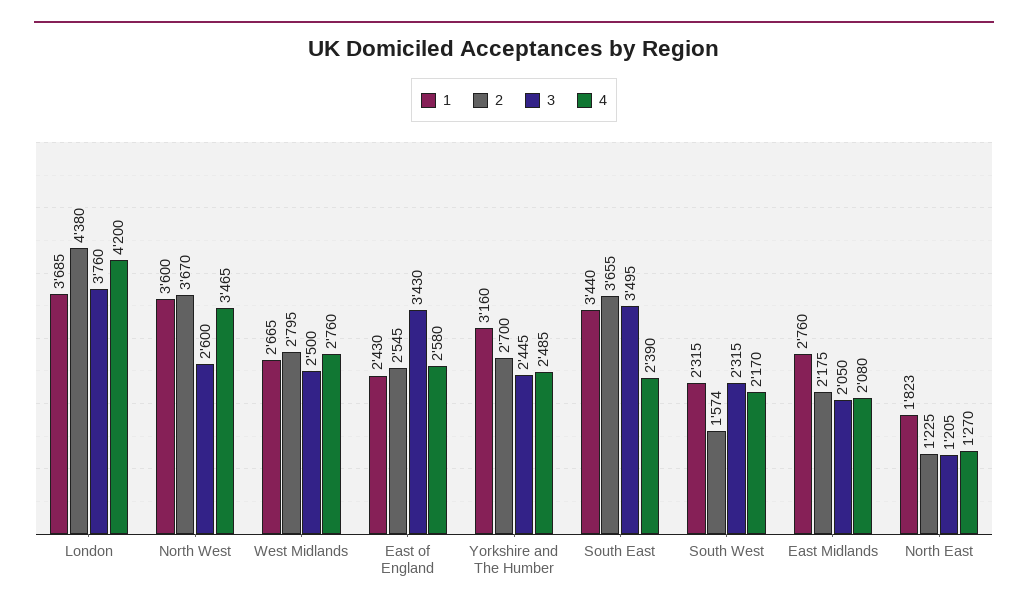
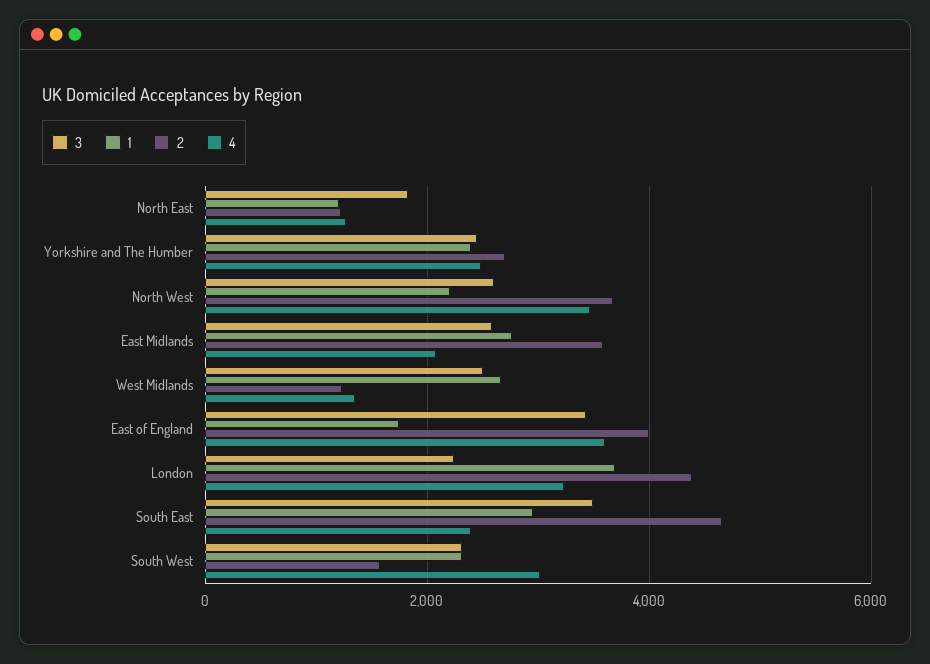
  {
    "1": {
      "London": 3685,
-     "North West": 3600,
+     "North West": 2200,
      "West Midlands": 2665,
-     "East of England": 2430,
+     "East of England": 1800,
-     "Yorkshire and The Humber": 3160,
+     "Yorkshire and The Humber": 2400,
-     "South East": 3440,
+     "South East": 3000,
      "South West": 2315,
      "East Midlands": 2760,
-     "North East": 1823
+     "North East": 1200
    },
    "2": {
      "London": 4380,
      "North West": 3670,
-     "West Midlands": 2795,
+     "West Midlands": 1200,
-     "East of England": 2545,
+     "East of England": 4000,
      "Yorkshire and The Humber": 2700,
-     "South East": 3655,
+     "South East": 4600,
      "South West": 1574,
-     "East Midlands": 2175,
+     "East Midlands": 3600,
      "North East": 1225
    },
    "3": {
-     "London": 3760,
+     "London": 2200,
      "North West": 2600,
      "West Midlands": 2500,
      "East of England": 3430,
      "Yorkshire and The Humber": 2445,
      "South East": 3495,
      "South West": 2315,
-     "East Midlands": 2050,
+     "East Midlands": 2600,
-     "North East": 1205
+     "North East": 1800
    },
    "4": {
-     "London": 4200,
+     "London": 3200,
      "North West": 3465,
-     "West Midlands": 2760,
+     "West Midlands": 1400,
-     "East of England": 2580,
+     "East of England": 3600,
      "Yorkshire and The Humber": 2485,
      "South East": 2390,
-     "South West": 2170,
+     "South West": 3000,
      "East Midlands": 2080,
      "North East": 1270
    }
  }

